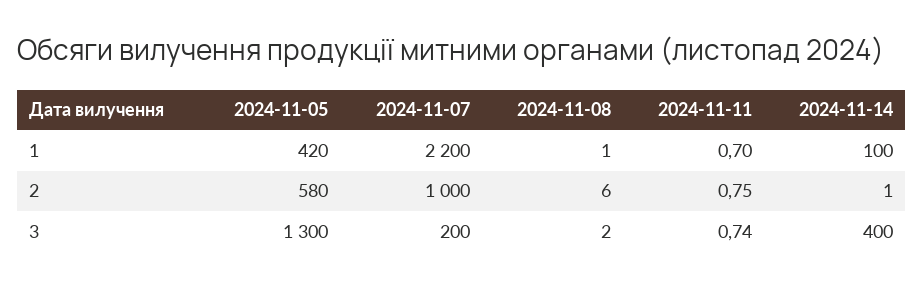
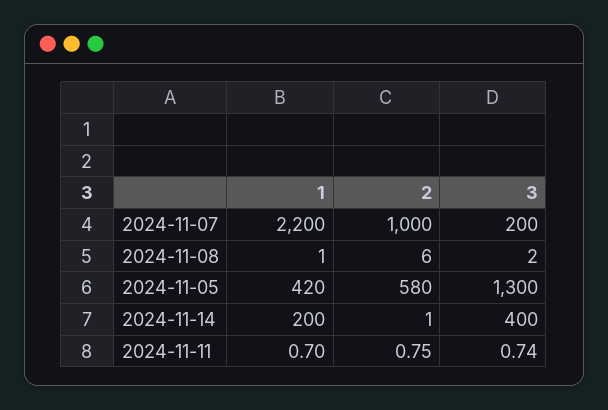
  {
    "2024-11-05": {
      "1": 420,
      "2": 580,
      "3": 1300
    },
    "2024-11-07": {
      "1": 2200,
      "2": 1000,
      "3": 200
    },
    "2024-11-08": {
      "1": 1,
      "2": 6,
      "3": 2
    },
    "2024-11-11": {
      "1": 0.7,
      "2": 0.75,
      "3": 0.74
    },
    "2024-11-14": {
-     "1": 100,
+     "1": 200,
      "2": 1,
      "3": 400
    }
  }

